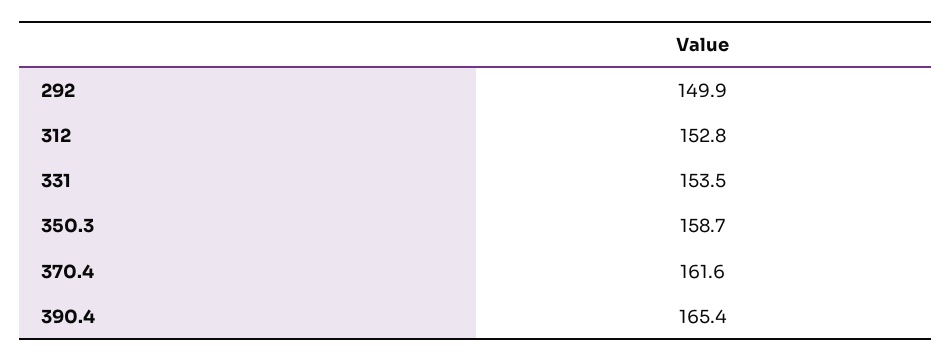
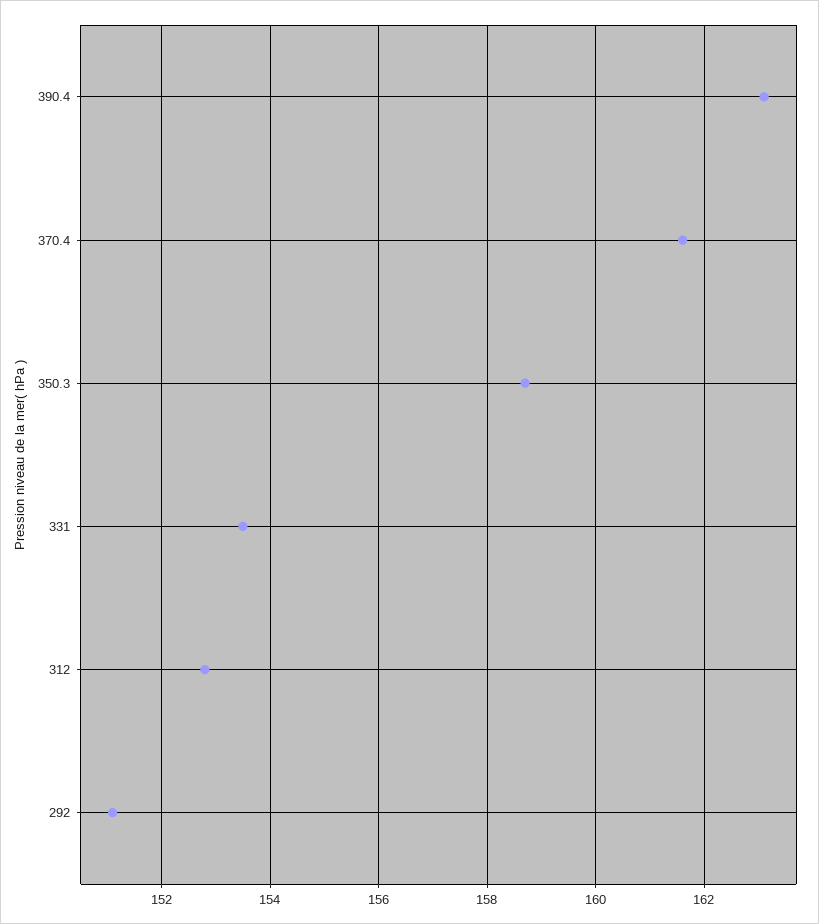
  {
-   "292": 149.9,
+   "292": 151,
    "312": 152.8,
    "331": 153.5,
    "350.3": 158.7,
    "370.4": 161.6,
-   "390.4": 165.4
+   "390.4": 163
  }

